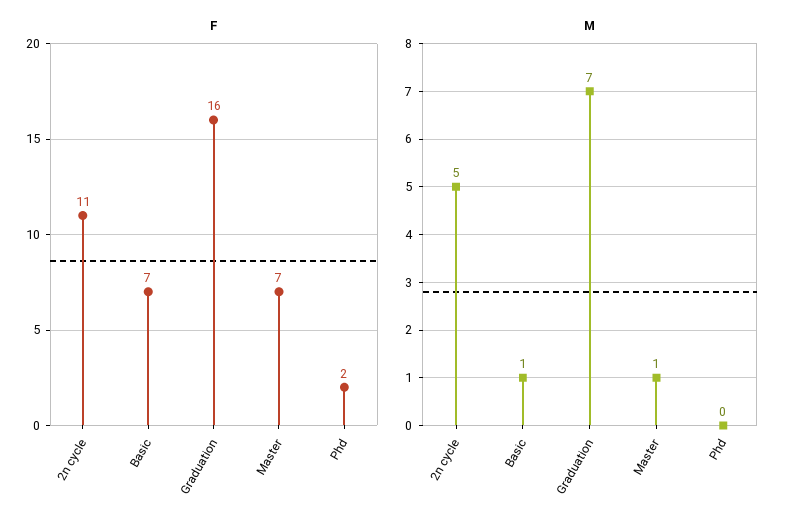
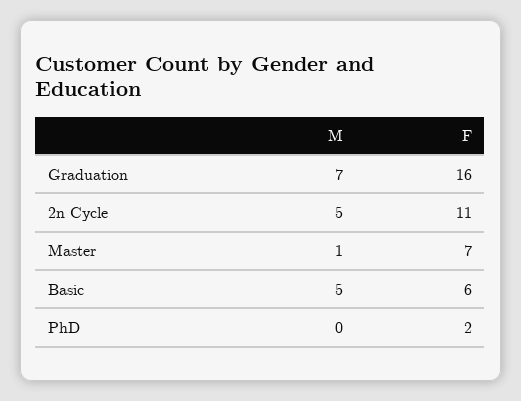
  {
    "F": {
      "2n cycle": 11,
-     "Basic": 7,
+     "Basic": 6,
      "Graduation": 16,
      "Master": 7,
      "Phd": 2
    },
    "M": {
      "2n cycle": 5,
-     "Basic": 1,
+     "Basic": 5,
      "Graduation": 7,
      "Master": 1,
      "Phd": 0
    }
  }

